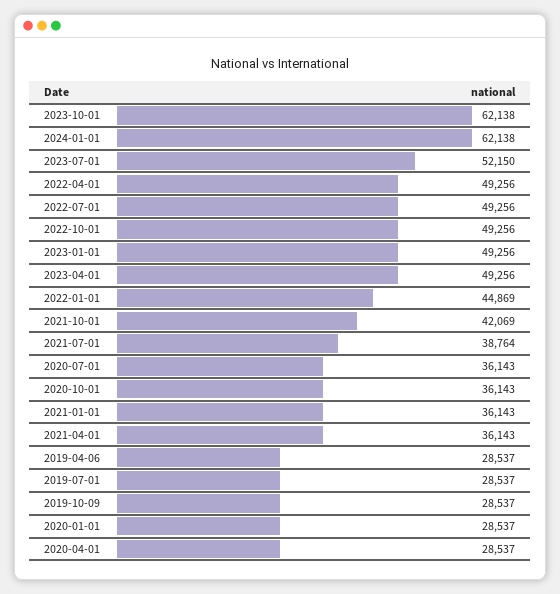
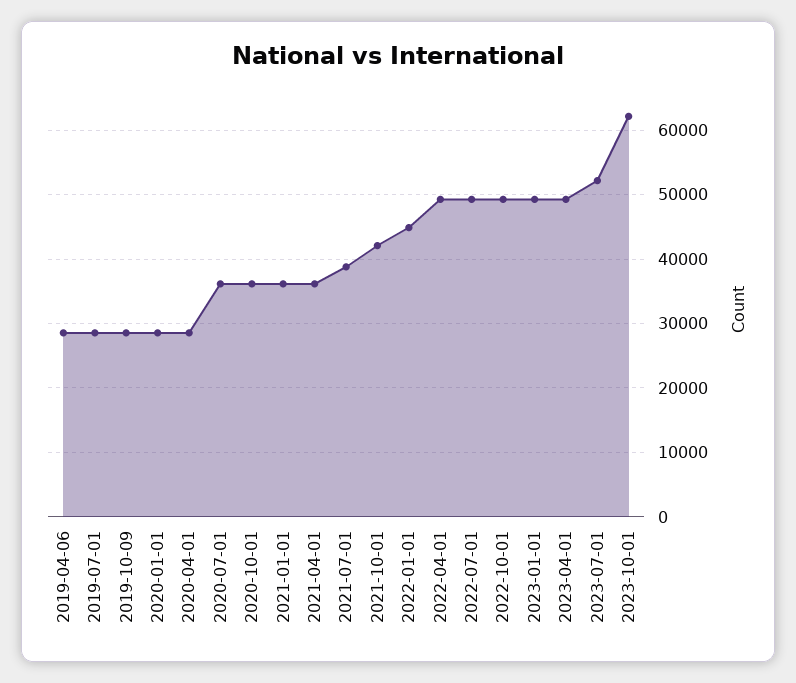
  {
    "2023-10-01": 62138,
-   "2024-01-01": 62138,
    "2023-07-01": 52150,
    "2022-04-01": 49256,
    "2022-07-01": 49256,
    "2022-10-01": 49256,
    "2023-01-01": 49256,
    "2023-04-01": 49256,
    "2022-01-01": 44869,
    "2021-10-01": 42069,
    "2021-07-01": 38764,
    "2020-07-01": 36143,
    "2020-10-01": 36143,
    "2021-01-01": 36143,
    "2021-04-01": 36143,
    "2019-04-06": 28537,
    "2019-07-01": 28537,
    "2019-10-09": 28537,
    "2020-01-01": 28537,
    "2020-04-01": 28537
  }

